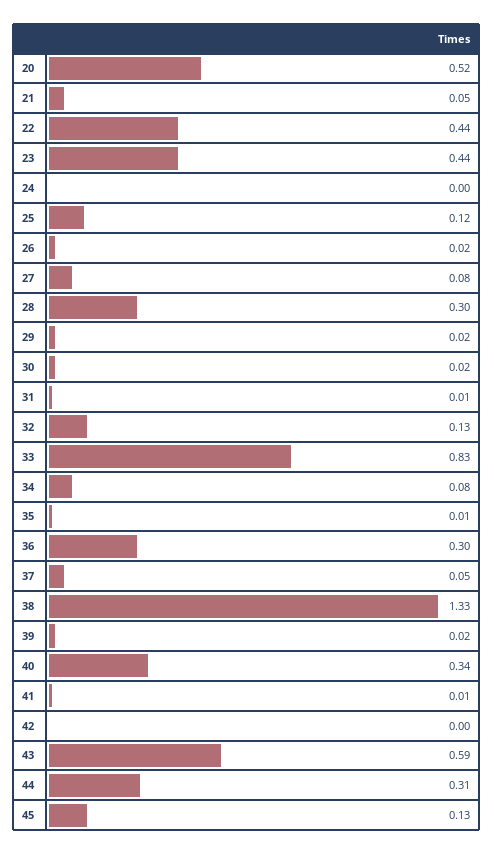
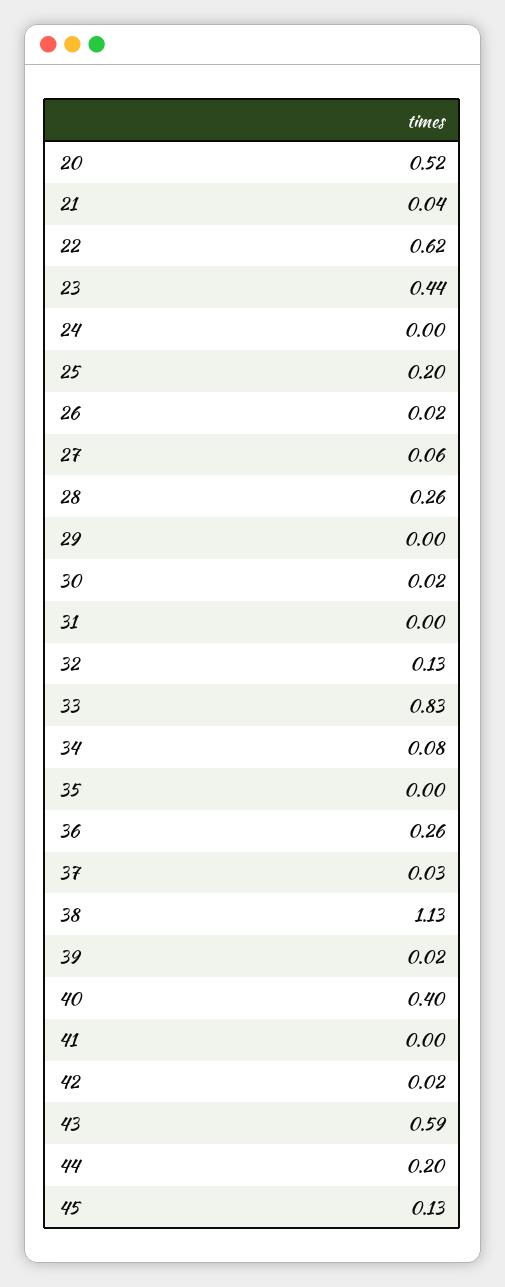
  {
    "20": 0.52,
-   "21": 0.05,
+   "21": 0.04,
-   "22": 0.44,
+   "22": 0.62,
    "23": 0.44,
    "24": 0,
-   "25": 0.12,
+   "25": 0.2,
    "26": 0.02,
-   "27": 0.08,
+   "27": 0.06,
-   "28": 0.3,
+   "28": 0.26,
-   "29": 0.02,
+   "29": 0,
    "30": 0.02,
-   "31": 0.01,
+   "31": 0,
    "32": 0.13,
    "33": 0.83,
    "34": 0.08,
-   "35": 0.01,
+   "35": 0,
-   "36": 0.3,
+   "36": 0.26,
-   "37": 0.05,
+   "37": 0.03,
-   "38": 1.33,
+   "38": 1.13,
    "39": 0.02,
-   "40": 0.34,
+   "40": 0.4,
-   "41": 0.01,
+   "41": 0,
-   "42": 0,
+   "42": 0.02,
    "43": 0.59,
-   "44": 0.31,
+   "44": 0.2,
    "45": 0.13
  }

